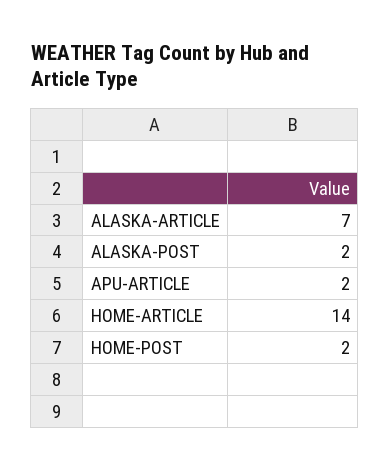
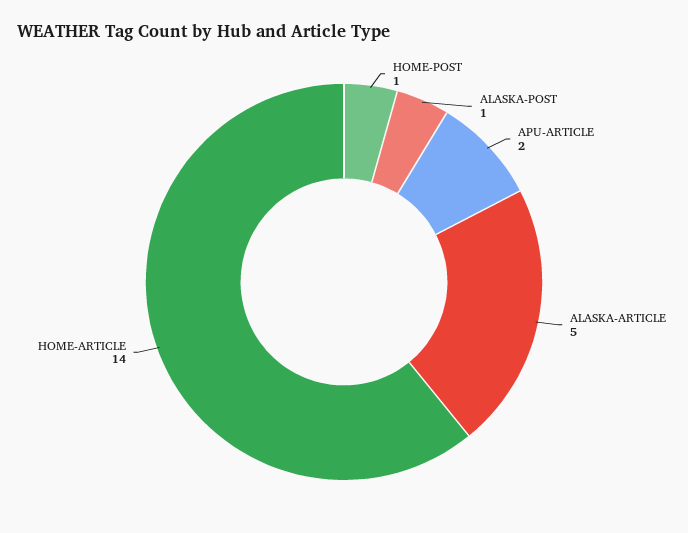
  {
-   "ALASKA-ARTICLE": 7,
+   "ALASKA-ARTICLE": 5,
-   "ALASKA-POST": 2,
+   "ALASKA-POST": 1,
    "APU-ARTICLE": 2,
    "HOME-ARTICLE": 14,
-   "HOME-POST": 2
+   "HOME-POST": 1
  }

